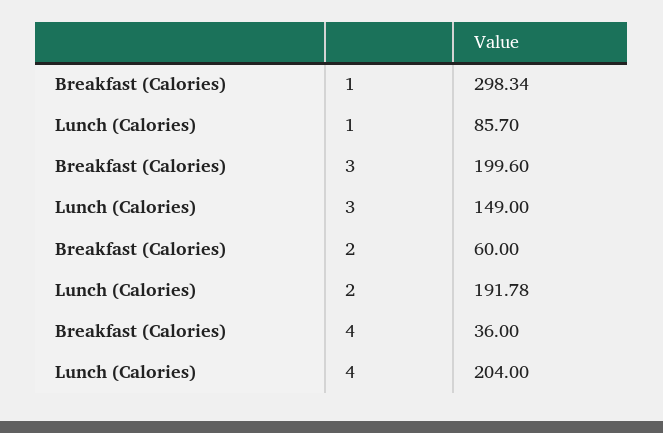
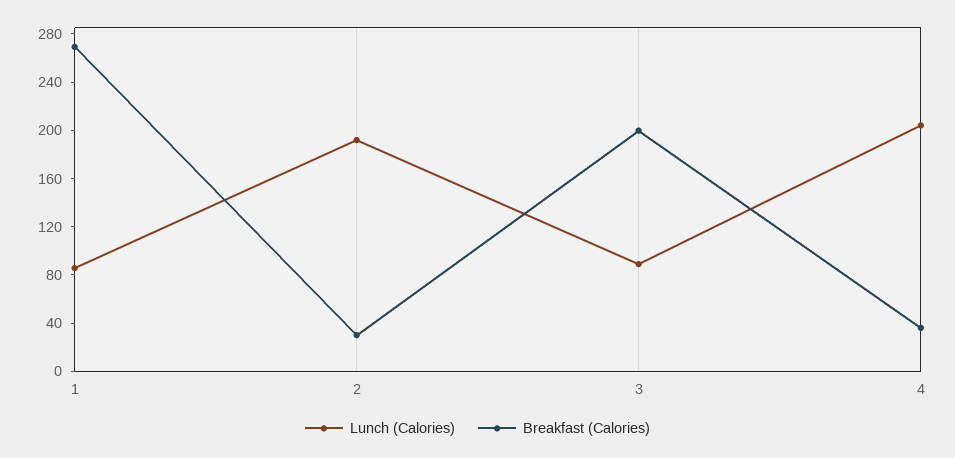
  {
    "Breakfast (Calories)": {
-     "1": 298.34,
+     "1": 270,
      "3": 199.6,
-     "2": 60,
+     "2": 30,
      "4": 36
    },
    "Lunch (Calories)": {
      "1": 85.7,
-     "3": 149,
+     "3": 90,
      "2": 191.78,
      "4": 204
    }
  }

